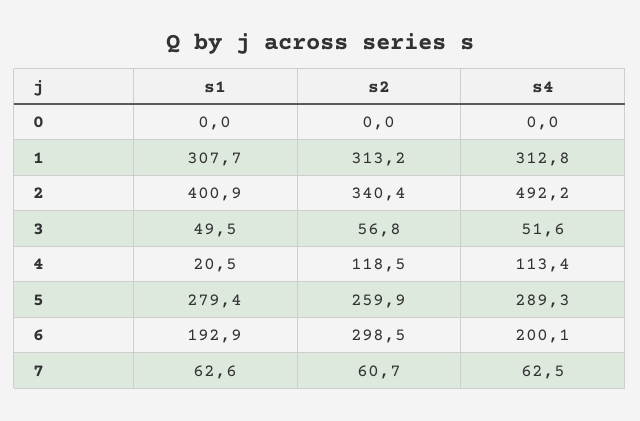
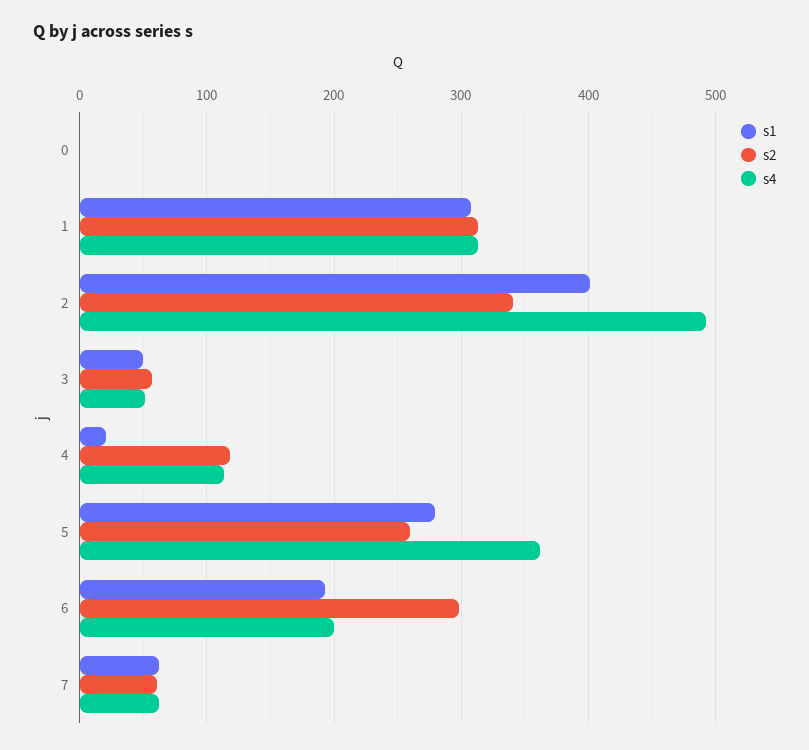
  {
    "s1": {
      "0": 0,
      "1": 307.7,
      "2": 400.9,
      "3": 49.5,
      "4": 20.5,
      "5": 279.4,
      "6": 192.9,
      "7": 62.6
    },
    "s2": {
      "0": 0,
      "1": 313.2,
      "2": 340.4,
      "3": 56.8,
      "4": 118.5,
      "5": 259.9,
      "6": 298.5,
      "7": 60.7
    },
    "s4": {
      "0": 0,
      "1": 312.8,
      "2": 492.2,
      "3": 51.6,
      "4": 113.4,
-     "5": 289.3,
+     "5": 360,
      "6": 200.1,
      "7": 62.5
    }
  }

